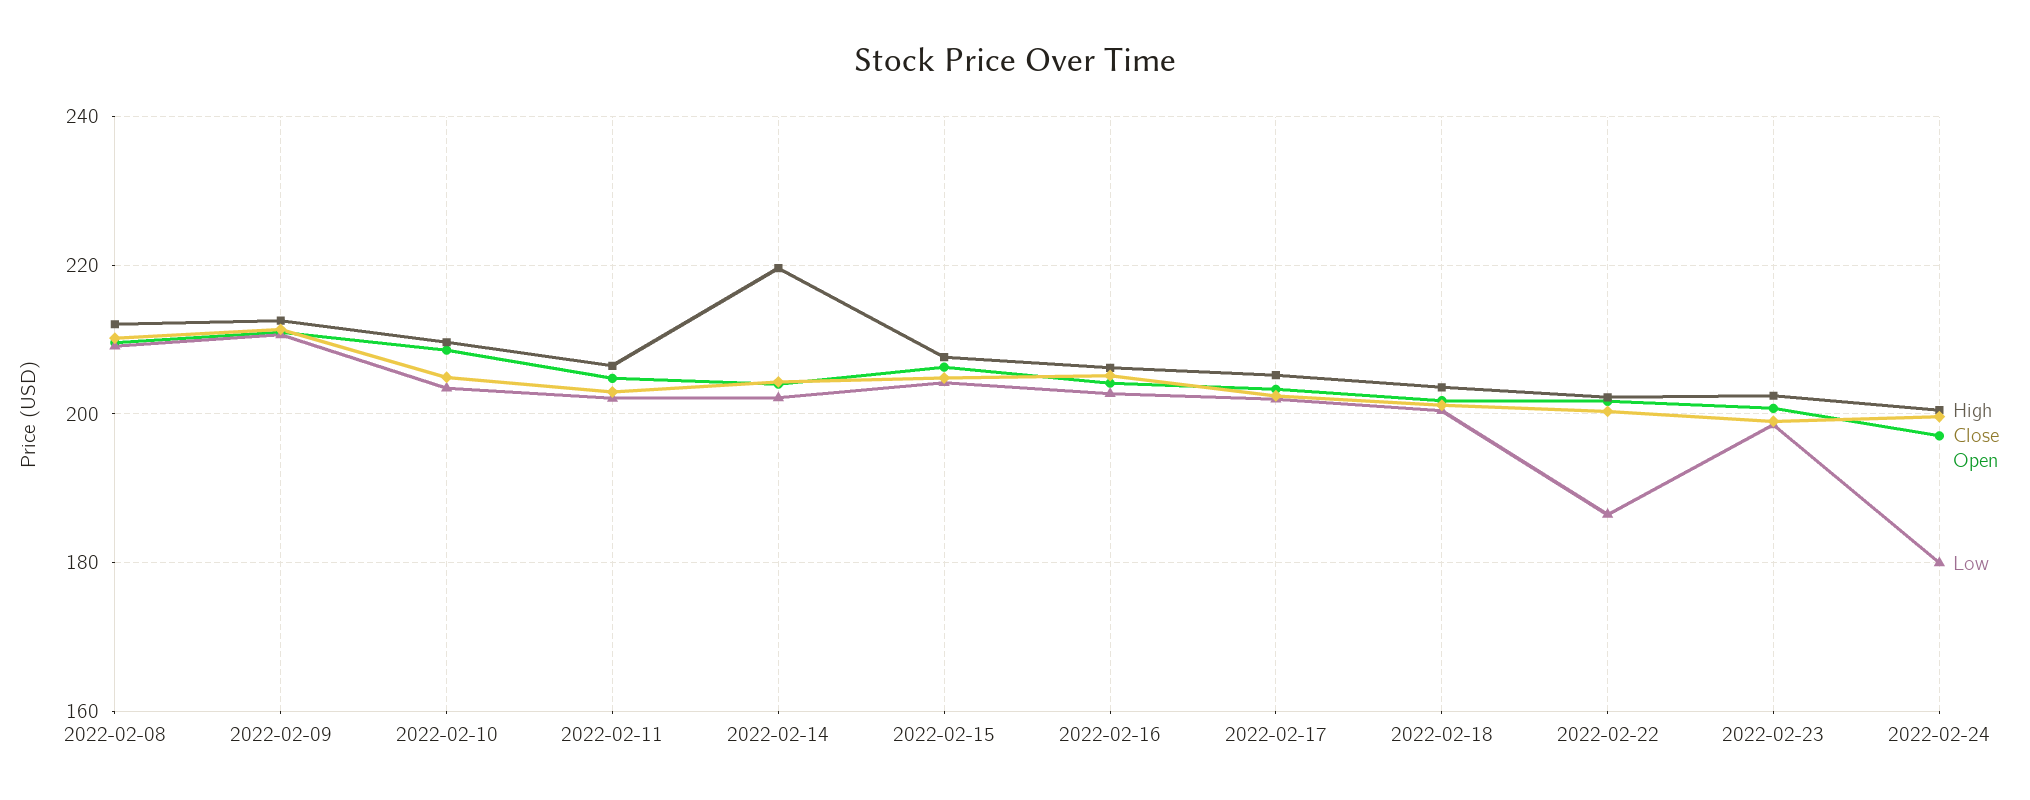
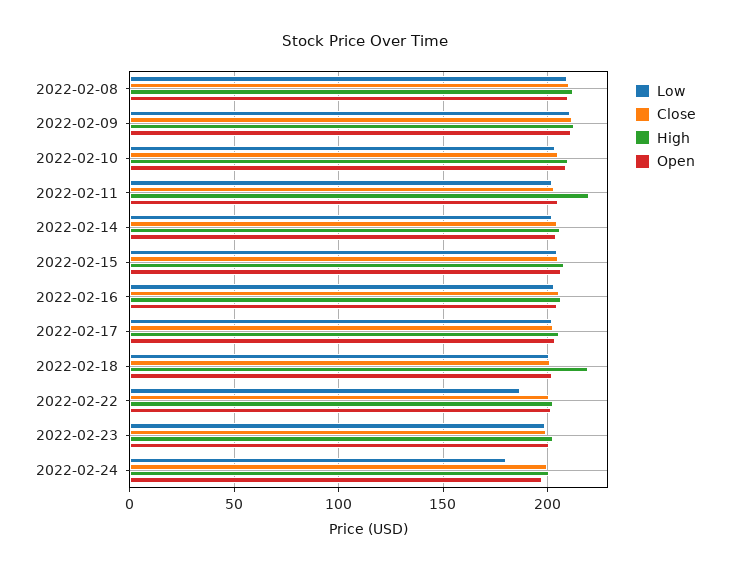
  {
    "High": {
      "2022-02-08": 212,
      "2022-02-09": 212,
      "2022-02-10": 210,
-     "2022-02-11": 206,
+     "2022-02-11": 220,
-     "2022-02-14": 220,
+     "2022-02-14": 205,
      "2022-02-15": 208,
      "2022-02-16": 206,
      "2022-02-17": 206,
-     "2022-02-18": 204,
+     "2022-02-18": 220,
      "2022-02-22": 202,
      "2022-02-23": 202,
      "2022-02-24": 200
    },
    "Close": {
      "2022-02-08": 210,
      "2022-02-09": 212,
      "2022-02-10": 204,
      "2022-02-11": 202,
      "2022-02-14": 204,
      "2022-02-15": 204,
      "2022-02-16": 206,
      "2022-02-17": 202,
      "2022-02-18": 202,
      "2022-02-22": 200,
      "2022-02-23": 200,
      "2022-02-24": 200
    },
    "Open": {
      "2022-02-08": 210,
      "2022-02-09": 210,
      "2022-02-10": 208,
      "2022-02-11": 204,
      "2022-02-14": 204,
      "2022-02-15": 206,
      "2022-02-16": 204,
      "2022-02-17": 204,
      "2022-02-18": 202,
      "2022-02-22": 202,
      "2022-02-23": 200,
      "2022-02-24": 198
    },
    "Low": {
      "2022-02-08": 210,
      "2022-02-09": 210,
      "2022-02-10": 204,
      "2022-02-11": 202,
      "2022-02-14": 202,
      "2022-02-15": 204,
      "2022-02-16": 202,
      "2022-02-17": 202,
      "2022-02-18": 200,
      "2022-02-22": 186,
      "2022-02-23": 198,
      "2022-02-24": 180
    }
  }

